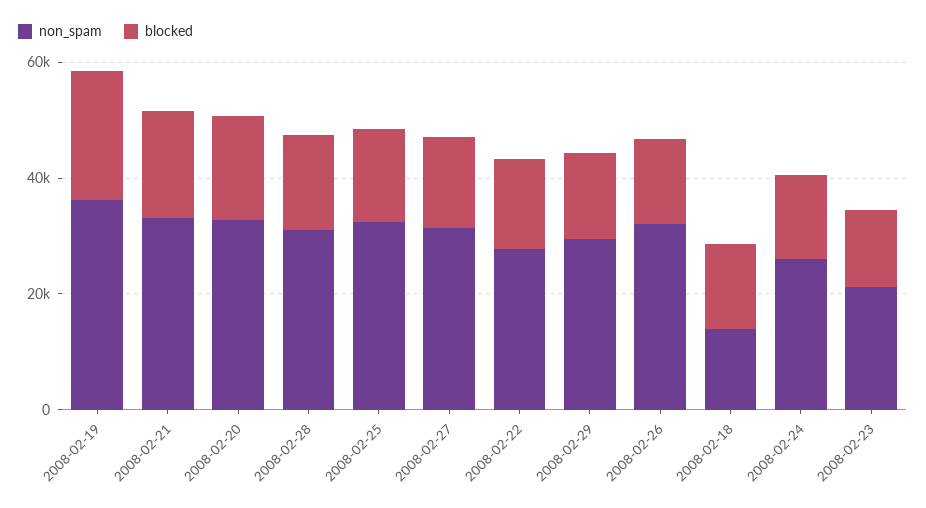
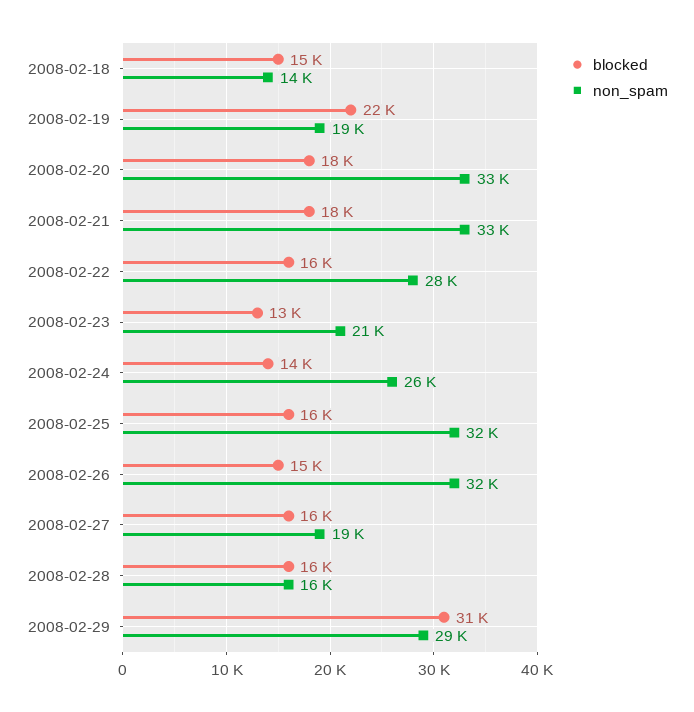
  {
    "non_spam": {
-     "2008-02-19": 35000,
+     "2008-02-19": 19000,
      "2008-02-21": 33000,
      "2008-02-20": 33000,
-     "2008-02-28": 30000,
+     "2008-02-28": 16000,
      "2008-02-25": 32000,
-     "2008-02-27": 30000,
+     "2008-02-27": 19000,
      "2008-02-22": 28000,
      "2008-02-29": 29000,
      "2008-02-26": 32000,
      "2008-02-18": 14000,
      "2008-02-24": 26000,
      "2008-02-23": 21000
    },
    "blocked": {
      "2008-02-19": 22000,
      "2008-02-21": 18000,
      "2008-02-20": 18000,
      "2008-02-28": 16000,
      "2008-02-25": 16000,
      "2008-02-27": 16000,
      "2008-02-22": 16000,
-     "2008-02-29": 15000,
+     "2008-02-29": 31000,
      "2008-02-26": 15000,
      "2008-02-18": 15000,
      "2008-02-24": 14000,
      "2008-02-23": 13000
    }
  }

